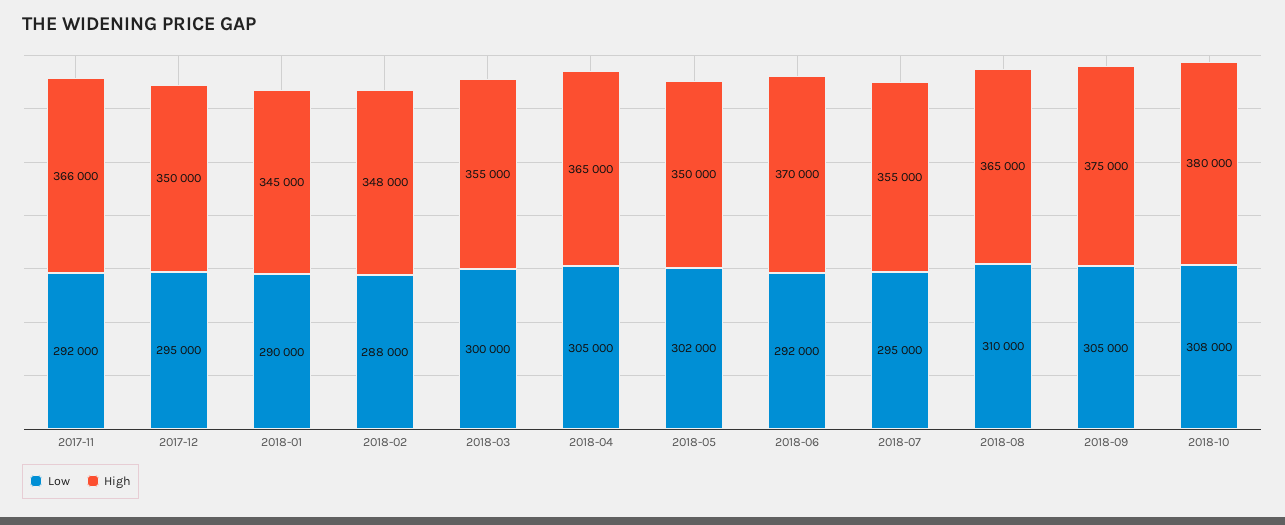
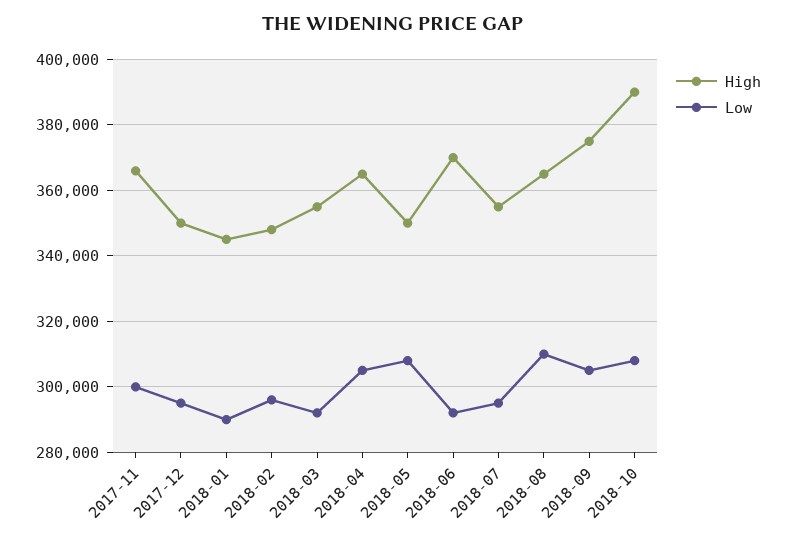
  {
    "Low": {
-     "2017-11": 292000,
+     "2017-11": 300000,
      "2017-12": 295000,
      "2018-01": 290000,
-     "2018-02": 288000,
+     "2018-02": 296000,
-     "2018-03": 300000,
+     "2018-03": 292000,
      "2018-04": 305000,
-     "2018-05": 302000,
+     "2018-05": 308000,
      "2018-06": 292000,
      "2018-07": 295000,
      "2018-08": 310000,
      "2018-09": 305000,
      "2018-10": 308000
    },
    "High": {
      "2017-11": 366000,
      "2017-12": 350000,
      "2018-01": 345000,
      "2018-02": 348000,
      "2018-03": 355000,
      "2018-04": 365000,
      "2018-05": 350000,
      "2018-06": 370000,
      "2018-07": 355000,
      "2018-08": 365000,
      "2018-09": 375000,
-     "2018-10": 380000
+     "2018-10": 390000
    }
  }

